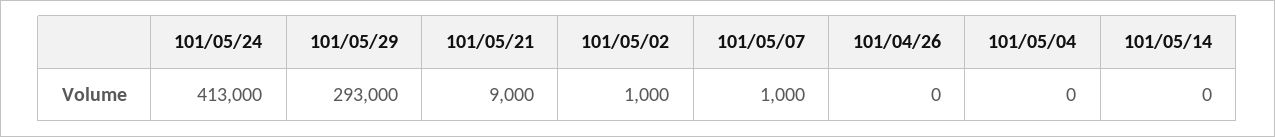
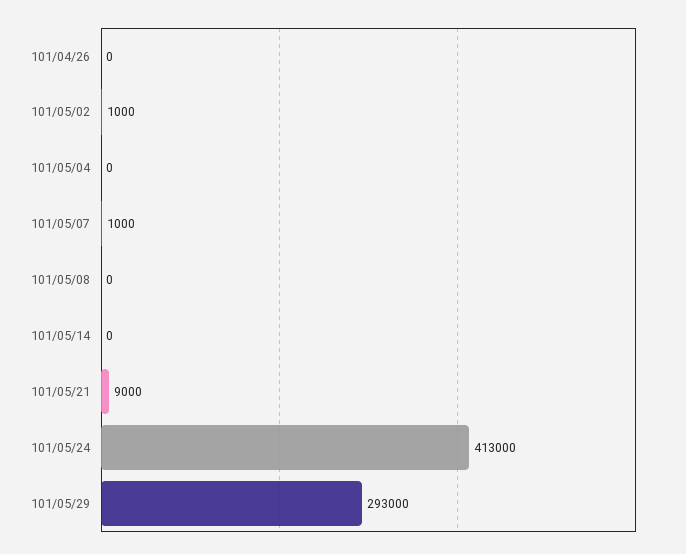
  {
    "101/05/24": 413000,
    "101/05/29": 293000,
    "101/05/21": 9000,
    "101/05/02": 1000,
    "101/05/07": 1000,
    "101/04/26": 0,
    "101/05/04": 0,
-   "101/05/14": 0
+   "101/05/14": 0,
+   "101/05/08": 0
  }

